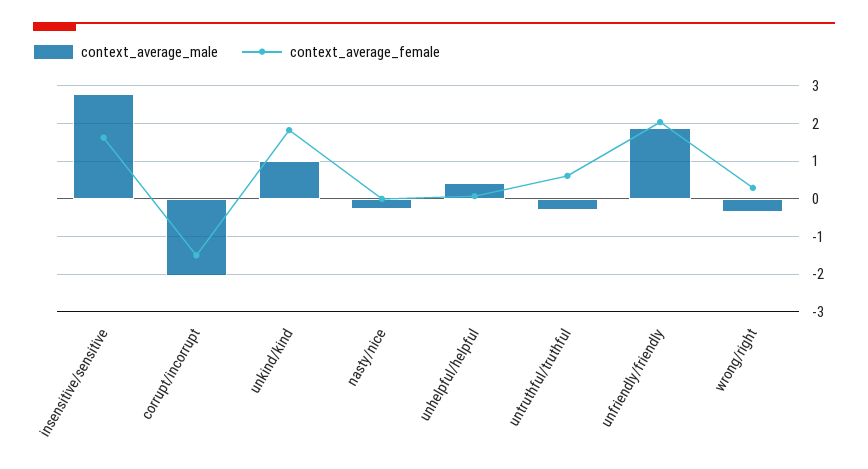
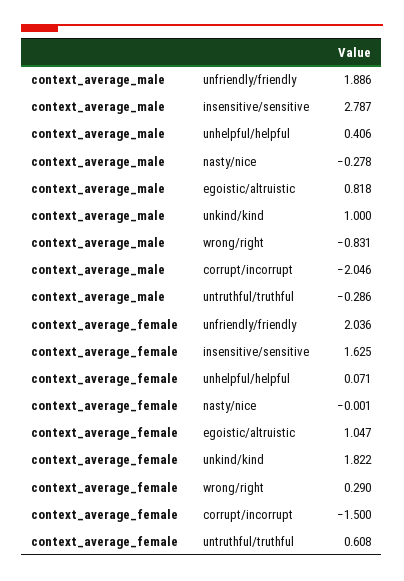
  {
    "context_average_male": {
      "insensitive/sensitive": 2.787,
      "corrupt/incorrupt": -2.046,
      "unkind/kind": 1,
      "nasty/nice": -0.278,
      "unhelpful/helpful": 0.406,
      "untruthful/truthful": -0.286,
      "unfriendly/friendly": 1.886,
-     "wrong/right": -0.4
+     "wrong/right": -0.831,
+     "egoistic/altruistic": 0.818
    },
    "context_average_female": {
      "insensitive/sensitive": 1.625,
      "corrupt/incorrupt": -1.5,
      "unkind/kind": 1.822,
      "nasty/nice": -0.001,
      "unhelpful/helpful": 0.071,
      "untruthful/truthful": 0.608,
      "unfriendly/friendly": 2.036,
-     "wrong/right": 0.29
+     "wrong/right": 0.29,
+     "egoistic/altruistic": 1.047
    }
  }

